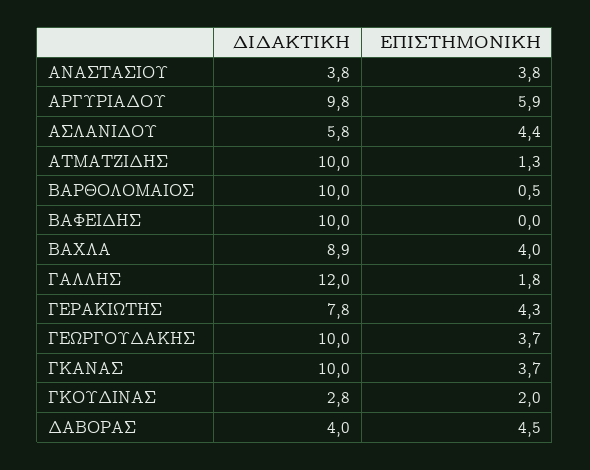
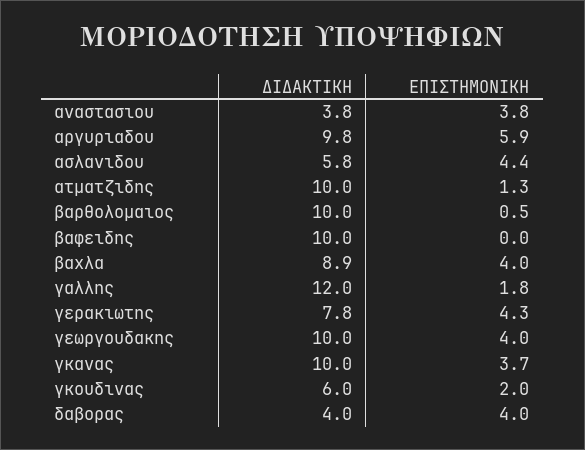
  {
    "ΔΙΔΑΚΤΙΚΗ": {
      "ΑΝΑΣΤΑΣΙΟΥ": 3.8,
      "ΑΡΓΥΡΙΑΔΟΥ": 9.8,
      "ΑΣΛΑΝΙΔΟΥ": 5.8,
      "ΑΤΜΑΤΖΙΔΗΣ": 10,
      "ΒΑΡΘΟΛΟΜΑΙΟΣ": 10,
      "ΒΑΦΕΙΔΗΣ": 10,
      "ΒΑΧΛΑ": 8.9,
      "ΓΑΛΛΗΣ": 12,
      "ΓΕΡΑΚΙΩΤΗΣ": 7.8,
      "ΓΕΩΡΓΟΥΔΑΚΗΣ": 10,
      "ΓΚΑΝΑΣ": 10,
-     "ΓΚΟΥΔΙΝΑΣ": 2.8,
+     "ΓΚΟΥΔΙΝΑΣ": 6,
      "ΔΑΒΟΡΑΣ": 4
    },
    "ΕΠΙΣΤΗΜΟΝΙΚΗ": {
      "ΑΝΑΣΤΑΣΙΟΥ": 3.8,
      "ΑΡΓΥΡΙΑΔΟΥ": 5.9,
      "ΑΣΛΑΝΙΔΟΥ": 4.4,
      "ΑΤΜΑΤΖΙΔΗΣ": 1.3,
      "ΒΑΡΘΟΛΟΜΑΙΟΣ": 0.5,
      "ΒΑΦΕΙΔΗΣ": 0,
      "ΒΑΧΛΑ": 4,
      "ΓΑΛΛΗΣ": 1.8,
      "ΓΕΡΑΚΙΩΤΗΣ": 4.3,
-     "ΓΕΩΡΓΟΥΔΑΚΗΣ": 3.7,
+     "ΓΕΩΡΓΟΥΔΑΚΗΣ": 4,
      "ΓΚΑΝΑΣ": 3.7,
      "ΓΚΟΥΔΙΝΑΣ": 2,
-     "ΔΑΒΟΡΑΣ": 4.5
+     "ΔΑΒΟΡΑΣ": 4
    }
  }

